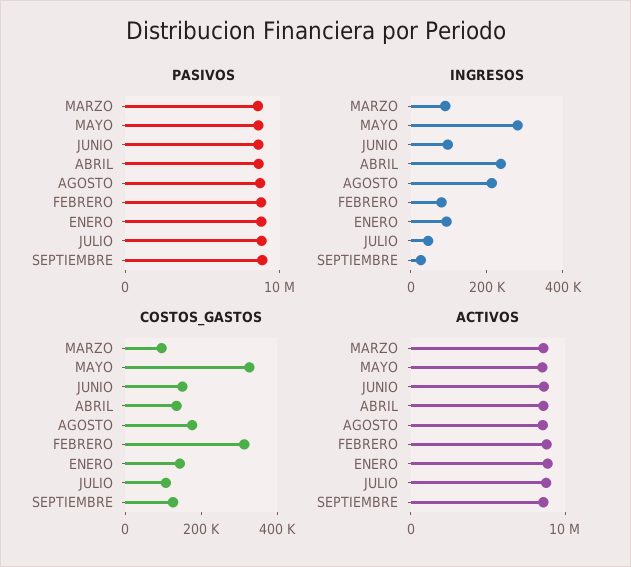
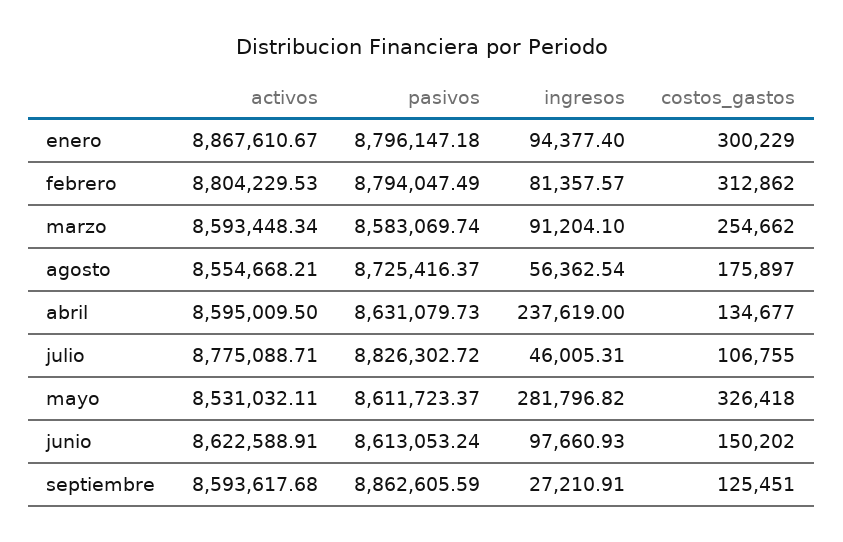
  {
    "PASIVOS": {
      "MARZO": 8583069.74,
      "MAYO": 8611723.37,
      "JUNIO": 8613053.24,
      "ABRIL": 8631079.73,
      "AGOSTO": 8725416.37,
      "FEBRERO": 8794047.49,
      "ENERO": 8796147.18,
      "JULIO": 8826302.72,
      "SEPTIEMBRE": 8862605.59
    },
    "INGRESOS": {
      "MARZO": 91204.1,
      "MAYO": 281796.82,
      "JUNIO": 97660.93,
      "ABRIL": 237619,
-     "AGOSTO": 200000,
+     "AGOSTO": 56362.54,
      "FEBRERO": 81357.57,
      "ENERO": 94377.4,
      "JULIO": 46005.31,
      "SEPTIEMBRE": 27210.91
    },
    "COSTOS_GASTOS": {
-     "MARZO": 100000,
+     "MARZO": 254662,
      "MAYO": 326418,
      "JUNIO": 150202,
      "ABRIL": 134677,
      "AGOSTO": 175897,
      "FEBRERO": 312862,
-     "ENERO": 150000,
+     "ENERO": 300229,
      "JULIO": 106755,
      "SEPTIEMBRE": 125451
    },
    "ACTIVOS": {
      "MARZO": 8593448.34,
      "MAYO": 8531032.11,
      "JUNIO": 8622588.91,
      "ABRIL": 8595009.5,
      "AGOSTO": 8554668.21,
      "FEBRERO": 8804229.53,
      "ENERO": 8867610.67,
      "JULIO": 8775088.71,
      "SEPTIEMBRE": 8593617.68
    }
  }

